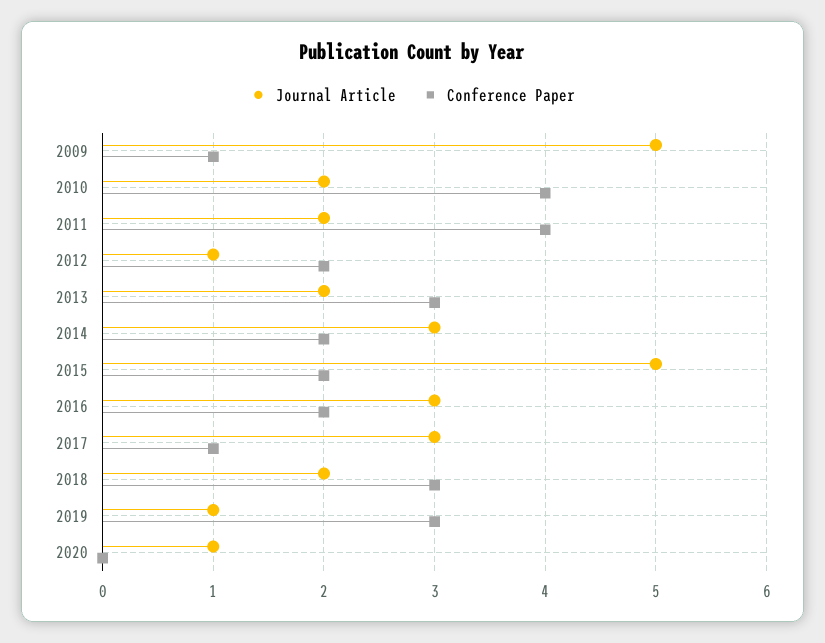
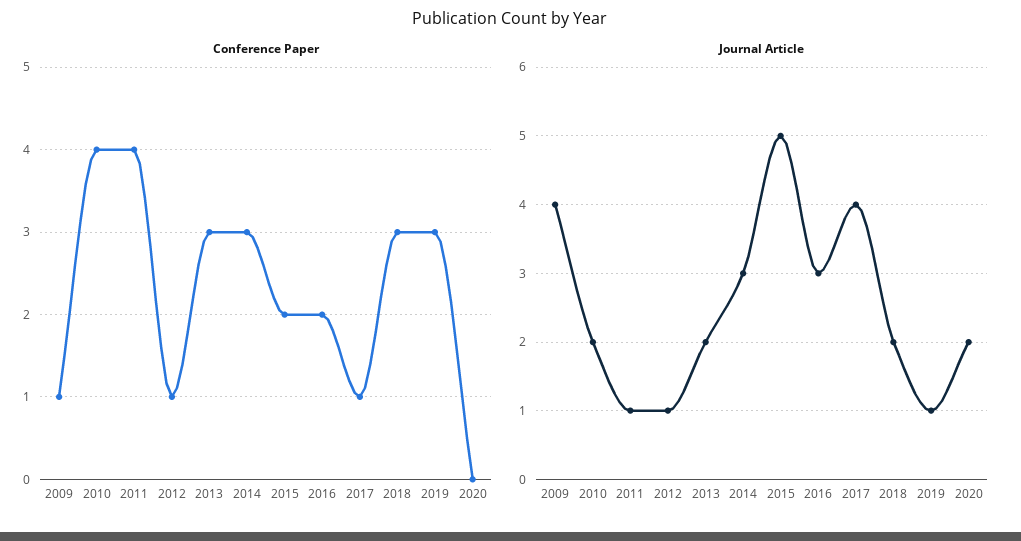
  {
    "Journal Article": {
-     "2009": 5,
+     "2009": 4,
      "2010": 2,
-     "2011": 2,
+     "2011": 1,
      "2012": 1,
      "2013": 2,
      "2014": 3,
      "2015": 5,
      "2016": 3,
-     "2017": 3,
+     "2017": 4,
      "2018": 2,
      "2019": 1,
-     "2020": 1
+     "2020": 2
    },
    "Conference Paper": {
      "2009": 1,
      "2010": 4,
      "2011": 4,
-     "2012": 2,
+     "2012": 1,
      "2013": 3,
-     "2014": 2,
+     "2014": 3,
      "2015": 2,
      "2016": 2,
      "2017": 1,
      "2018": 3,
      "2019": 3,
      "2020": 0
    }
  }

